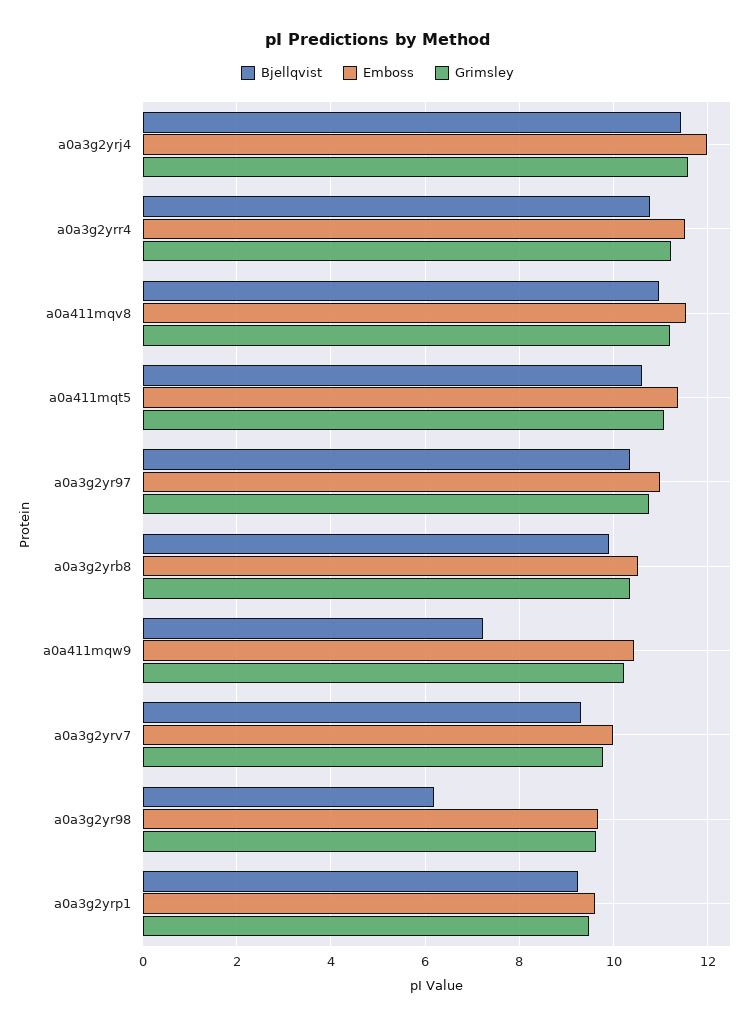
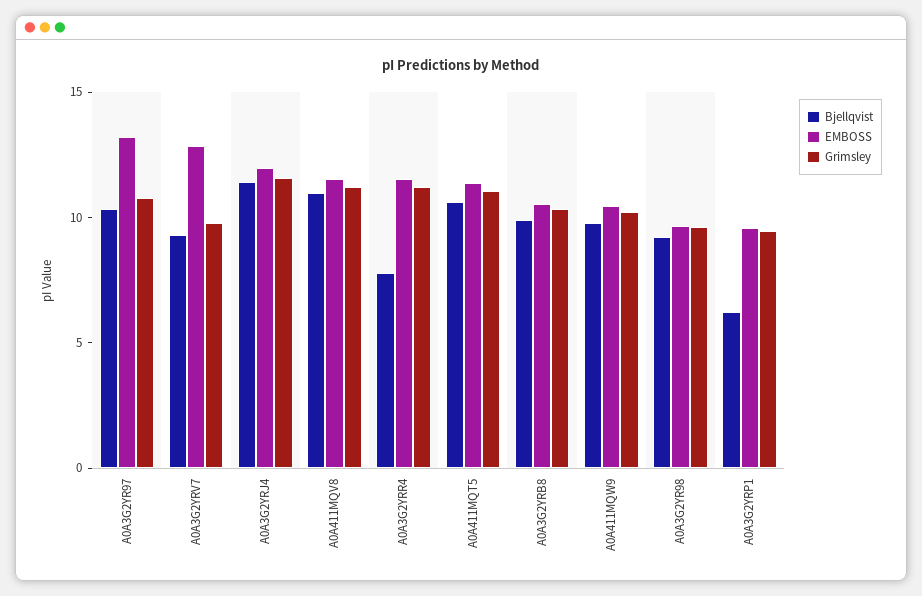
  {
    "Bjellqvist": {
      "a0a3g2yrj4": 11.4,
-     "a0a3g2yrr4": 10.8,
+     "a0a3g2yrr4": 8,
      "a0a411mqv8": 11,
      "a0a411mqt5": 10.6,
      "a0a3g2yr97": 10.4,
      "a0a3g2yrb8": 10,
-     "a0a411mqw9": 7.2,
+     "a0a411mqw9": 10,
      "a0a3g2yrv7": 9.4,
-     "a0a3g2yr98": 6.2,
+     "a0a3g2yr98": 9,
-     "a0a3g2yrp1": 9.2
+     "a0a3g2yrp1": 6
    },
    "Emboss": {
      "a0a3g2yrj4": 12,
      "a0a3g2yrr4": 11.6,
      "a0a411mqv8": 11.6,
      "a0a411mqt5": 11.4,
-     "a0a3g2yr97": 11,
+     "a0a3g2yr97": 13,
      "a0a3g2yrb8": 10.6,
      "a0a411mqw9": 10.4,
-     "a0a3g2yrv7": 10,
+     "a0a3g2yrv7": 13,
      "a0a3g2yr98": 9.6,
      "a0a3g2yrp1": 9.6
    },
    "Grimsley": {
      "a0a3g2yrj4": 11.6,
      "a0a3g2yrr4": 11.2,
      "a0a411mqv8": 11.2,
      "a0a411mqt5": 11,
      "a0a3g2yr97": 10.8,
      "a0a3g2yrb8": 10.4,
      "a0a411mqw9": 10.2,
      "a0a3g2yrv7": 9.8,
      "a0a3g2yr98": 9.6,
      "a0a3g2yrp1": 9.4
    }
  }

